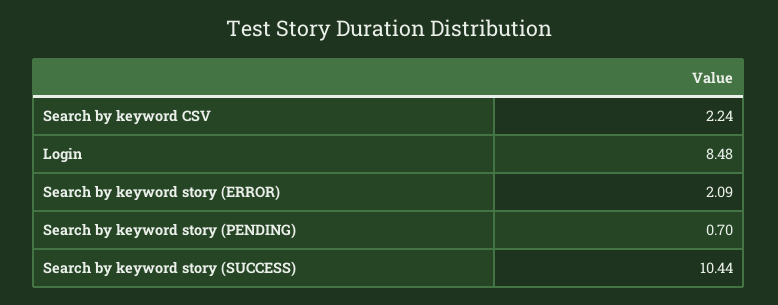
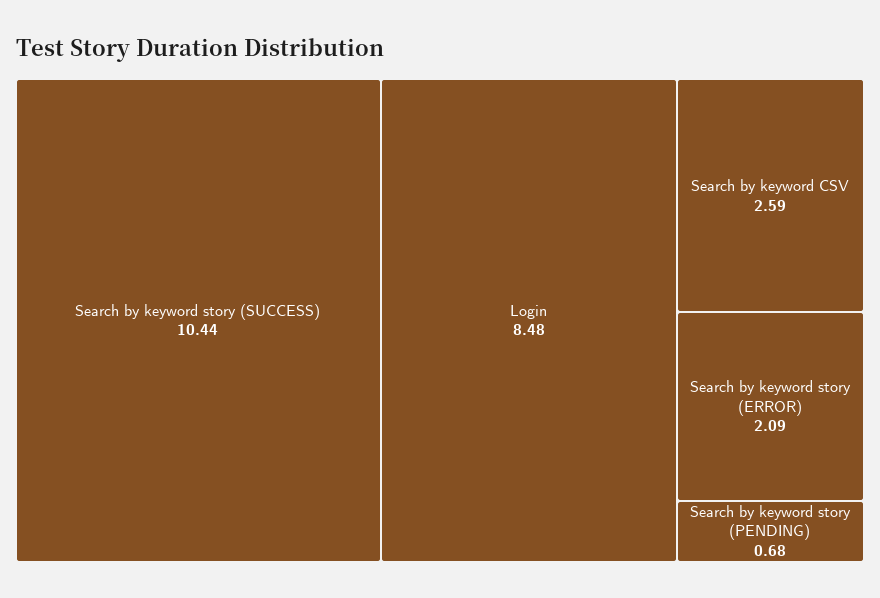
  {
-   "Search by keyword CSV": 2.24,
+   "Search by keyword CSV": 2.59,
    "Login": 8.48,
    "Search by keyword story (ERROR)": 2.09,
-   "Search by keyword story (PENDING)": 0.7,
+   "Search by keyword story (PENDING)": 0.68,
    "Search by keyword story (SUCCESS)": 10.44
  }

